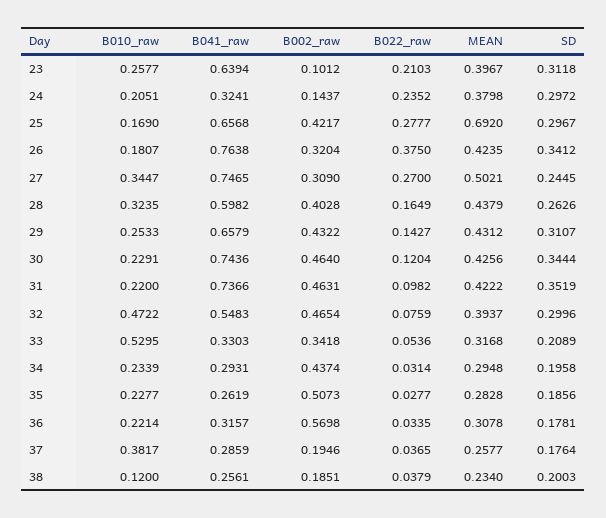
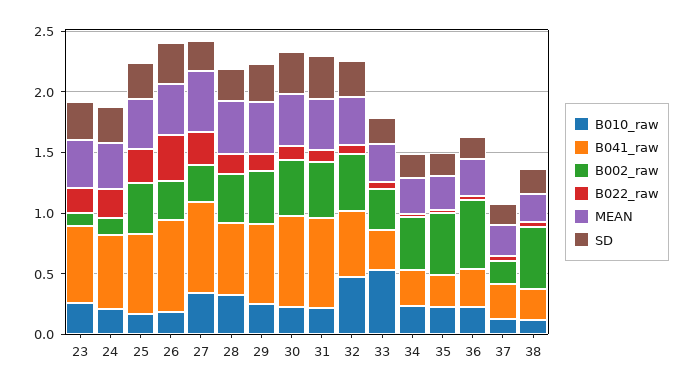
  {
    "B010_raw": {
      "23": 0.2577,
      "24": 0.2051,
      "25": 0.169,
      "26": 0.1807,
      "27": 0.3447,
      "28": 0.3235,
      "29": 0.2533,
      "30": 0.2291,
      "31": 0.22,
      "32": 0.4722,
      "33": 0.5295,
      "34": 0.2339,
      "35": 0.2277,
      "36": 0.2214,
-     "37": 0.3817,
+     "37": 0.1,
      "38": 0.12
    },
    "B041_raw": {
      "23": 0.6394,
-     "24": 0.3241,
+     "24": 0.6,
      "25": 0.6568,
      "26": 0.7638,
      "27": 0.7465,
      "28": 0.5982,
      "29": 0.6579,
      "30": 0.7436,
      "31": 0.7366,
      "32": 0.5483,
      "33": 0.3303,
      "34": 0.2931,
      "35": 0.2619,
      "36": 0.3157,
      "37": 0.2859,
      "38": 0.2561
    },
    "B002_raw": {
      "23": 0.1012,
      "24": 0.1437,
      "25": 0.4217,
      "26": 0.3204,
      "27": 0.309,
      "28": 0.4028,
      "29": 0.4322,
      "30": 0.464,
      "31": 0.4631,
      "32": 0.4654,
      "33": 0.3418,
      "34": 0.4374,
      "35": 0.5073,
      "36": 0.5698,
      "37": 0.1946,
-     "38": 0.1851
+     "38": 0.5
    },
    "B022_raw": {
      "23": 0.2103,
      "24": 0.2352,
      "25": 0.2777,
      "26": 0.375,
      "27": 0.27,
      "28": 0.1649,
      "29": 0.1427,
      "30": 0.1204,
      "31": 0.0982,
      "32": 0.0759,
      "33": 0.0536,
      "34": 0.0314,
      "35": 0.0277,
      "36": 0.0335,
      "37": 0.0365,
      "38": 0.0379
    },
    "MEAN": {
      "23": 0.3967,
      "24": 0.3798,
-     "25": 0.692,
+     "25": 0.4,
      "26": 0.4235,
      "27": 0.5021,
      "28": 0.4379,
      "29": 0.4312,
      "30": 0.4256,
      "31": 0.4222,
      "32": 0.3937,
      "33": 0.3168,
      "34": 0.2948,
      "35": 0.2828,
      "36": 0.3078,
      "37": 0.2577,
      "38": 0.234
    },
    "SD": {
      "23": 0.3118,
      "24": 0.2972,
      "25": 0.2967,
      "26": 0.3412,
      "27": 0.2445,
      "28": 0.2626,
      "29": 0.3107,
      "30": 0.3444,
      "31": 0.3519,
      "32": 0.2996,
      "33": 0.2089,
      "34": 0.1958,
      "35": 0.1856,
      "36": 0.1781,
      "37": 0.1764,
      "38": 0.2003
    }
  }

